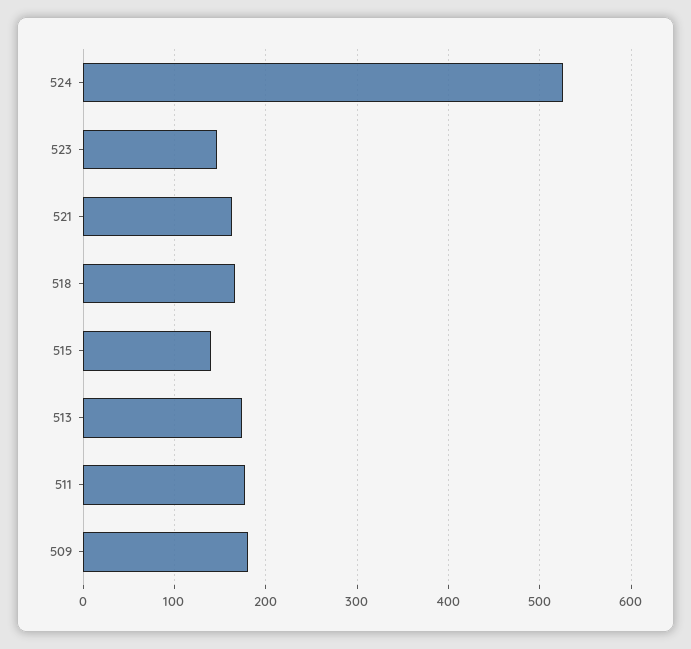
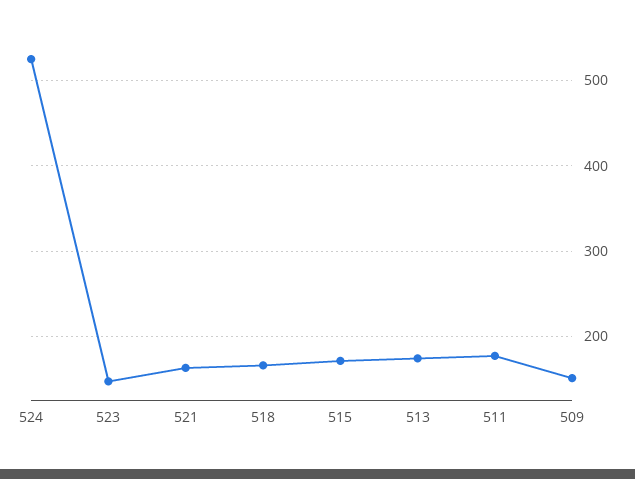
  {
    "524": 530,
    "523": 150,
    "521": 160,
    "518": 170,
-   "515": 140,
+   "515": 170,
    "513": 170,
    "511": 180,
-   "509": 180
+   "509": 150
  }

